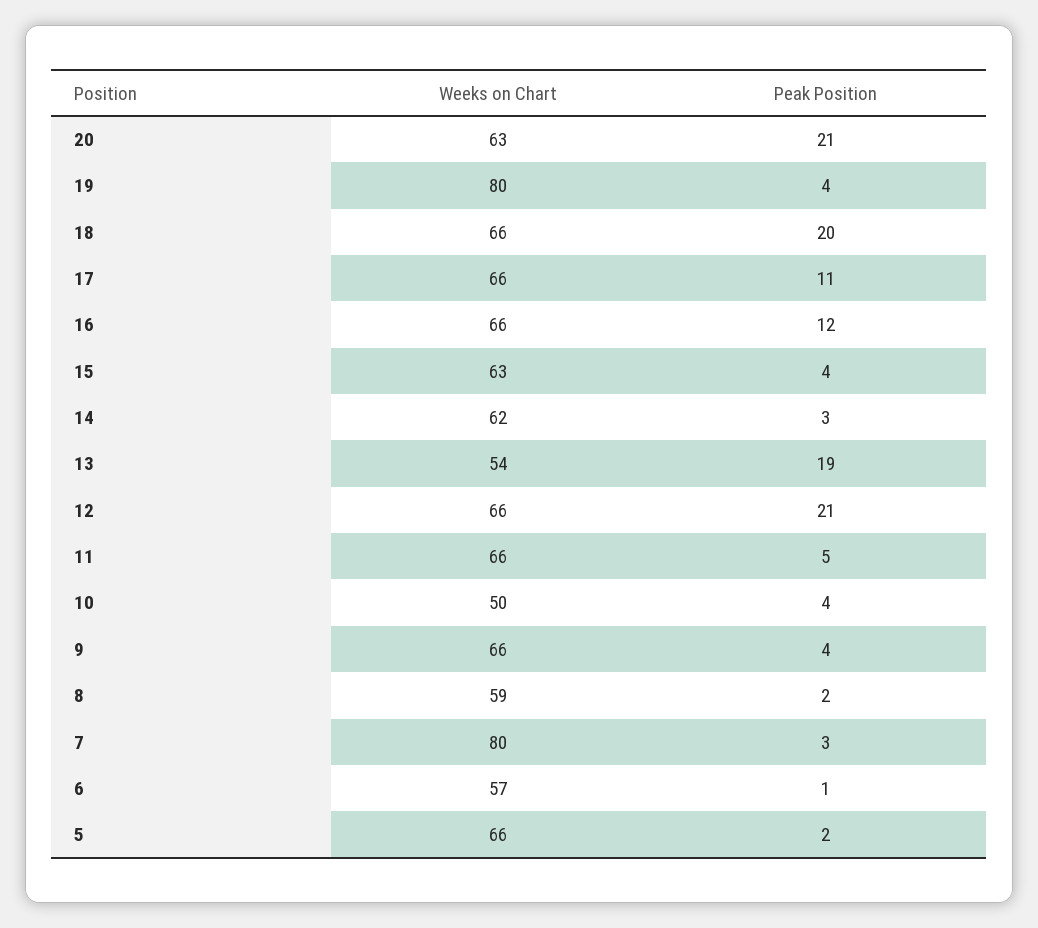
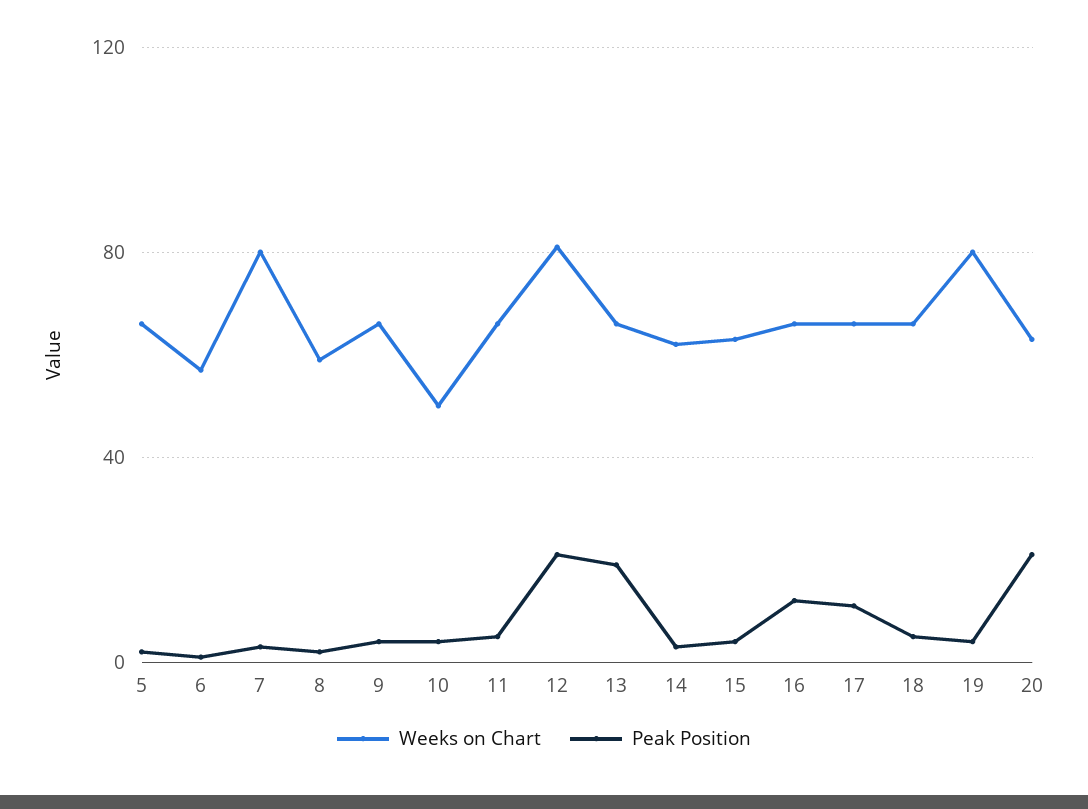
  {
    "Weeks on Chart": {
      "20": 63,
      "19": 80,
      "18": 66,
      "17": 66,
      "16": 66,
      "15": 63,
      "14": 62,
-     "13": 54,
+     "13": 65,
-     "12": 66,
+     "12": 80,
      "11": 66,
      "10": 50,
      "9": 66,
      "8": 59,
      "7": 80,
      "6": 57,
      "5": 66
    },
    "Peak Position": {
      "20": 21,
      "19": 4,
-     "18": 20,
+     "18": 5,
      "17": 11,
      "16": 12,
      "15": 4,
      "14": 3,
      "13": 19,
      "12": 21,
      "11": 5,
      "10": 4,
      "9": 4,
      "8": 2,
      "7": 3,
      "6": 1,
      "5": 2
    }
  }

